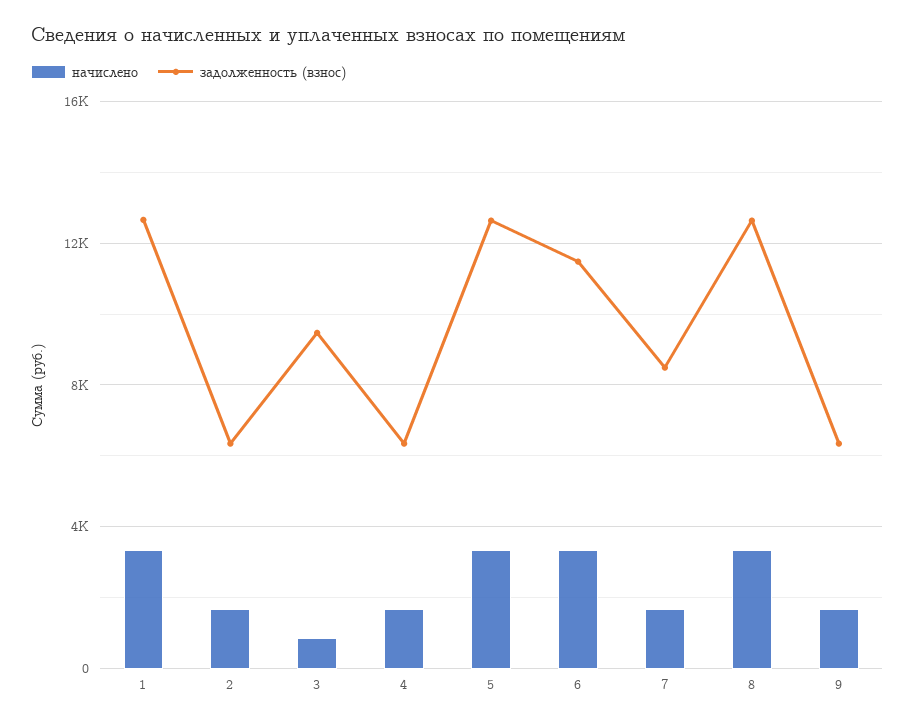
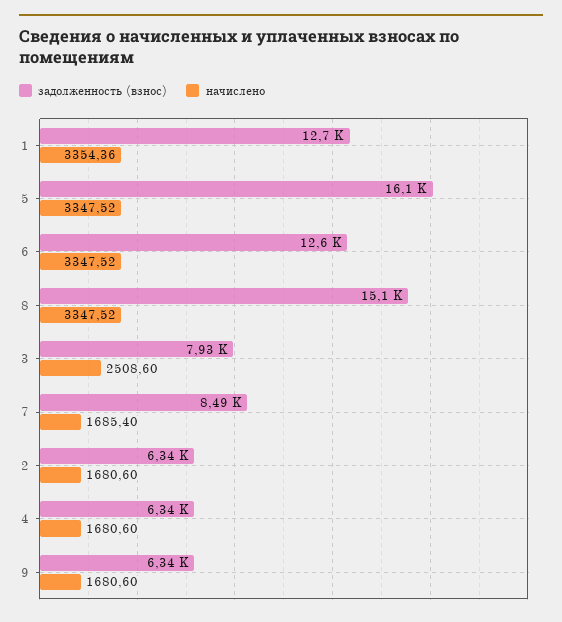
  {
    "начислено": {
      "1": 3354.36,
      "2": 1680.6,
-     "3": 1000,
+     "3": 2508.6,
      "4": 1680.6,
      "5": 3347.52,
      "6": 3347.52,
      "7": 1685.4,
      "8": 3347.52,
      "9": 1680.6
    },
    "задолженность (взнос)": {
      "1": 12700,
      "2": 6340,
-     "3": 9500,
+     "3": 7930,
      "4": 6340,
-     "5": 12500,
+     "5": 16100,
-     "6": 11500,
+     "6": 12600,
      "7": 8490,
-     "8": 12500,
+     "8": 15100,
      "9": 6340
    }
  }

